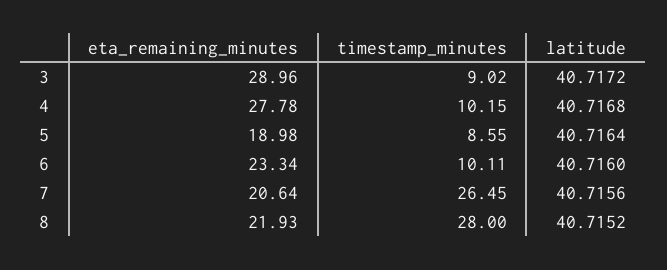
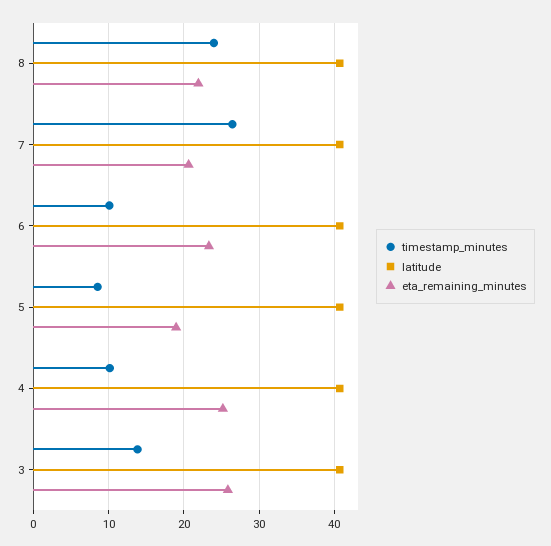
  {
    "eta_remaining_minutes": {
-     "3": 28.96,
+     "3": 26,
-     "4": 27.78,
+     "4": 25,
      "5": 18.98,
      "6": 23.34,
      "7": 20.64,
      "8": 21.93
    },
    "timestamp_minutes": {
-     "3": 9.02,
+     "3": 14,
      "4": 10.15,
      "5": 8.55,
      "6": 10.11,
      "7": 26.45,
-     "8": 28
+     "8": 24
    },
    "latitude": {
      "3": 40.7172,
      "4": 40.7168,
      "5": 40.7164,
      "6": 40.716,
      "7": 40.7156,
      "8": 40.7152
    }
  }

